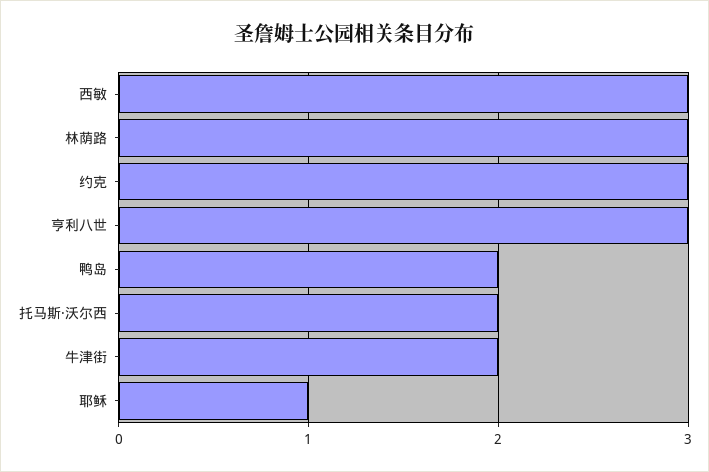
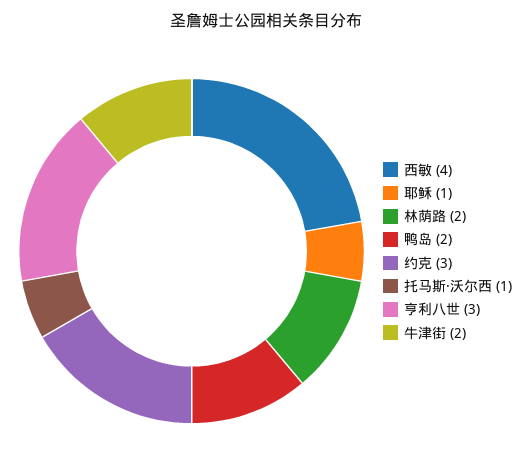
  {
-   "西敏": 3,
+   "西敏": 4,
-   "林荫路": 3,
+   "林荫路": 2,
    "约克": 3,
    "亨利八世": 3,
    "鸭岛": 2,
-   "托马斯·沃尔西": 2,
+   "托马斯·沃尔西": 1,
    "牛津街": 2,
    "耶稣": 1
  }

